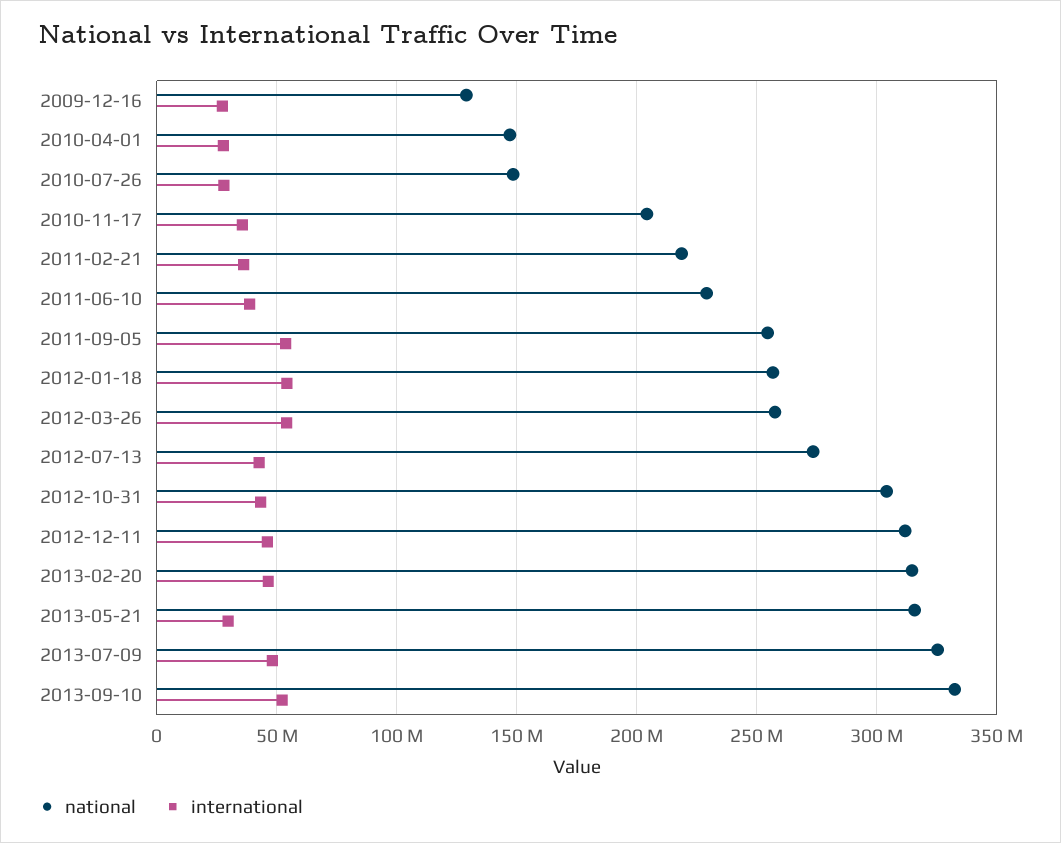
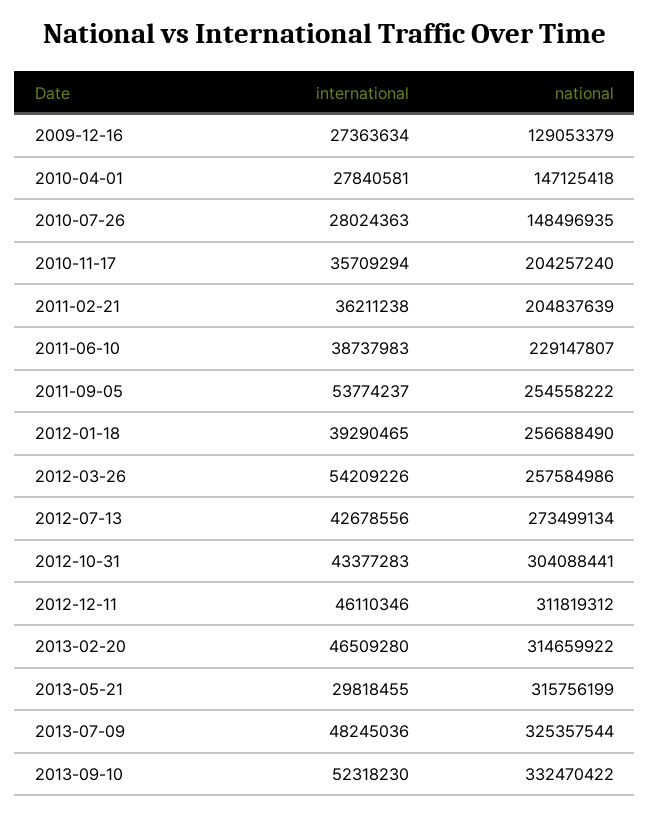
  {
    "national": {
      "2009-12-16": 129053379,
      "2010-04-01": 147125418,
      "2010-07-26": 148496935,
      "2010-11-17": 204257240,
-     "2011-02-21": 220000000,
+     "2011-02-21": 204837639,
      "2011-06-10": 229147807,
      "2011-09-05": 254558222,
      "2012-01-18": 256688490,
      "2012-03-26": 257584986,
      "2012-07-13": 273499134,
      "2012-10-31": 304088441,
      "2012-12-11": 311819312,
      "2013-02-20": 314659922,
      "2013-05-21": 315756199,
      "2013-07-09": 325357544,
      "2013-09-10": 332470422
    },
    "international": {
      "2009-12-16": 27363634,
      "2010-04-01": 27840581,
      "2010-07-26": 28024363,
      "2010-11-17": 35709294,
      "2011-02-21": 36211238,
      "2011-06-10": 38737983,
      "2011-09-05": 53774237,
-     "2012-01-18": 55000000,
+     "2012-01-18": 39290465,
      "2012-03-26": 54209226,
      "2012-07-13": 42678556,
      "2012-10-31": 43377283,
      "2012-12-11": 46110346,
      "2013-02-20": 46509280,
      "2013-05-21": 29818455,
      "2013-07-09": 48245036,
      "2013-09-10": 52318230
    }
  }

